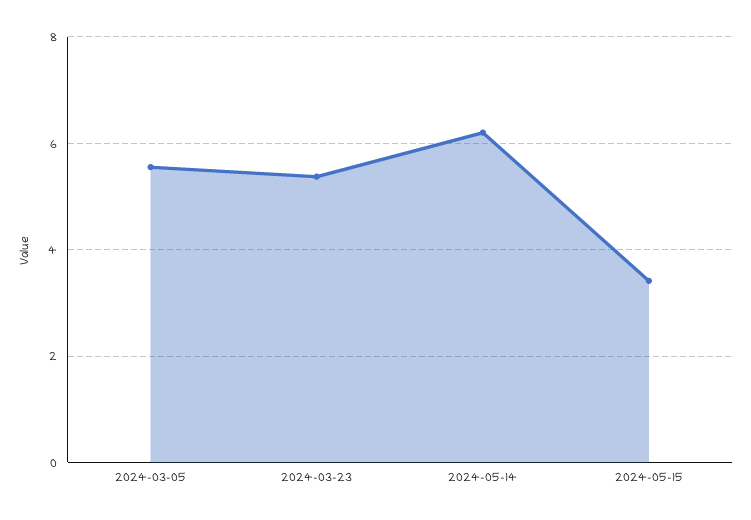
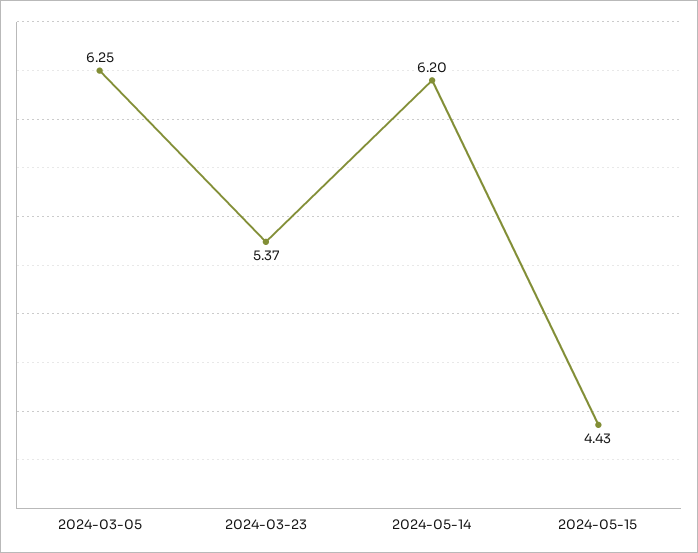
  {
-   "2024-03-05": 5.6,
+   "2024-03-05": 6.25,
    "2024-03-23": 5.37,
    "2024-05-14": 6.2,
-   "2024-05-15": 3.4
+   "2024-05-15": 4.43
  }

